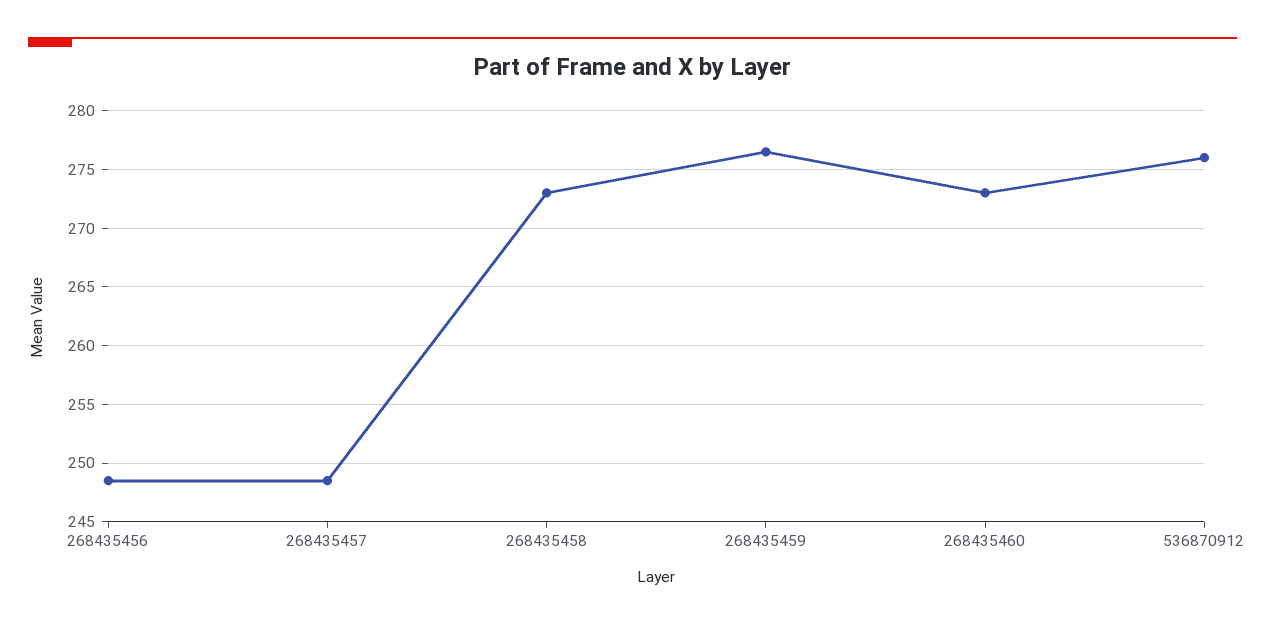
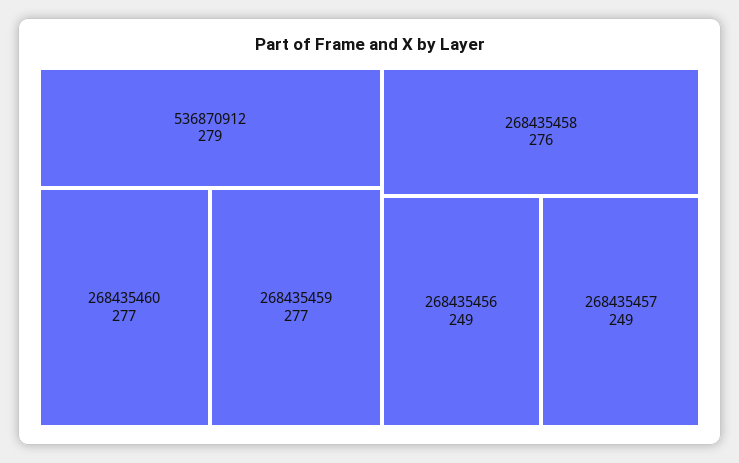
  {
    "268435456": 249,
    "268435457": 249,
-   "268435458": 273,
+   "268435458": 276,
    "268435459": 277,
-   "268435460": 273,
+   "268435460": 277,
-   "536870912": 276
+   "536870912": 279
  }

